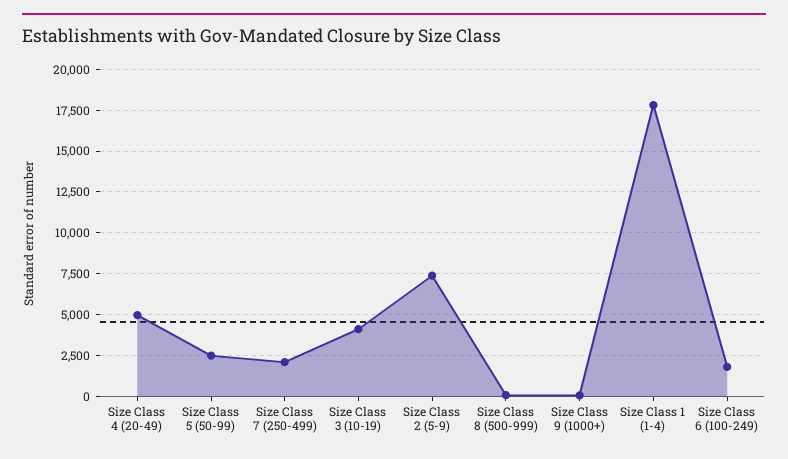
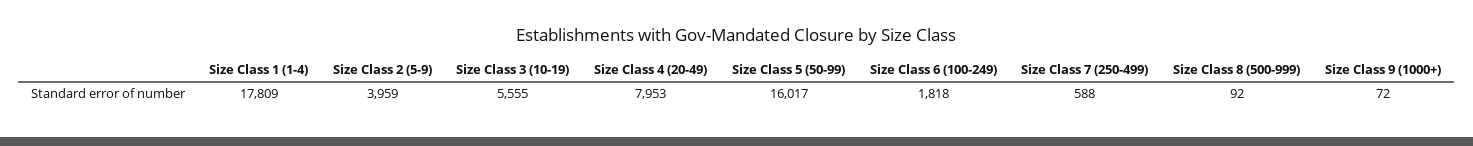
  {
-   "Size Class 4 (20-49)": 5000,
+   "Size Class 4 (20-49)": 7953,
-   "Size Class 5 (50-99)": 2500,
+   "Size Class 5 (50-99)": 16017,
-   "Size Class 7 (250-499)": 2000,
+   "Size Class 7 (250-499)": 588,
-   "Size Class 3 (10-19)": 4000,
+   "Size Class 3 (10-19)": 5555,
-   "Size Class 2 (5-9)": 7500,
+   "Size Class 2 (5-9)": 3959,
    "Size Class 8 (500-999)": 92,
    "Size Class 9 (1000+)": 72,
    "Size Class 1 (1-4)": 17809,
    "Size Class 6 (100-249)": 1818
  }

